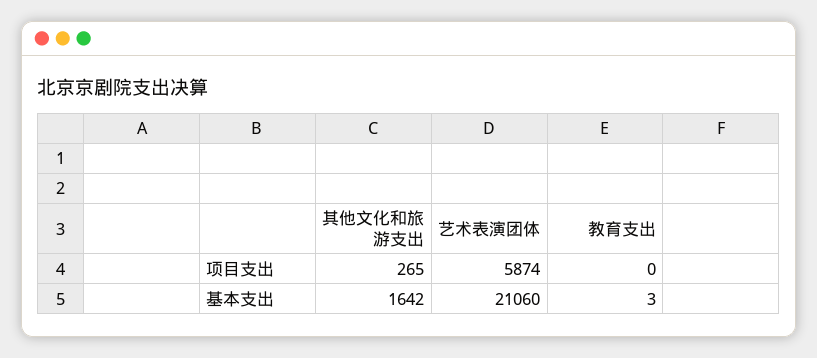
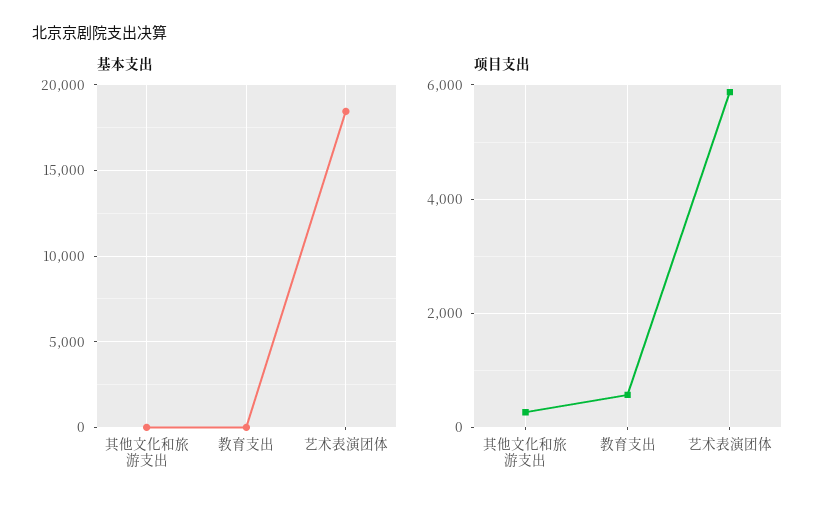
  {
    "项目支出": {
      "其他文化和旅游支出": 265,
      "艺术表演团体": 5874,
-     "教育支出": 0
+     "教育支出": 600
    },
    "基本支出": {
-     "其他文化和旅游支出": 1642,
+     "其他文化和旅游支出": 0,
-     "艺术表演团体": 21060,
+     "艺术表演团体": 18500,
      "教育支出": 3
    }
  }

